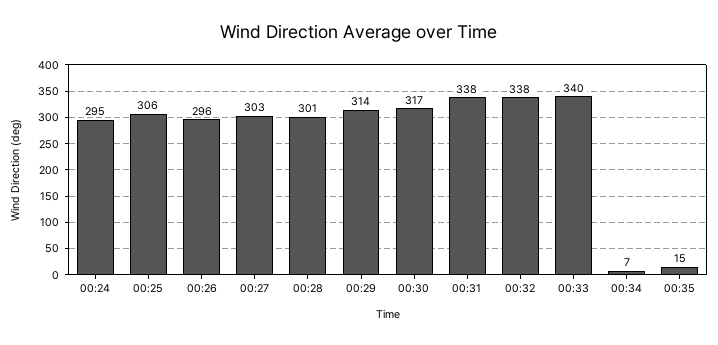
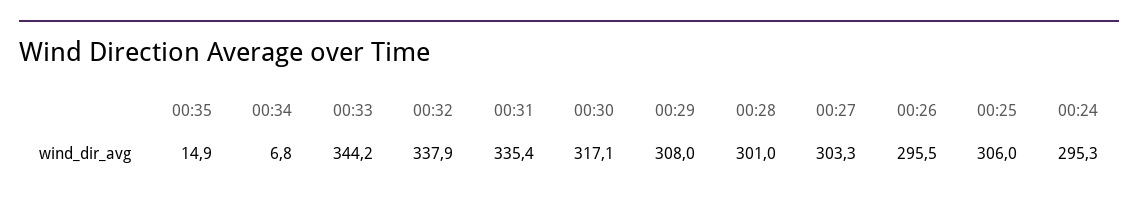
  {
    "00:24": 295.3,
    "00:25": 306,
    "00:26": 295.5,
    "00:27": 303.3,
    "00:28": 301,
-   "00:29": 314,
+   "00:29": 308,
    "00:30": 317.1,
-   "00:31": 338,
+   "00:31": 335.4,
    "00:32": 337.9,
-   "00:33": 340,
+   "00:33": 344.2,
    "00:34": 6.8,
    "00:35": 14.9
  }

